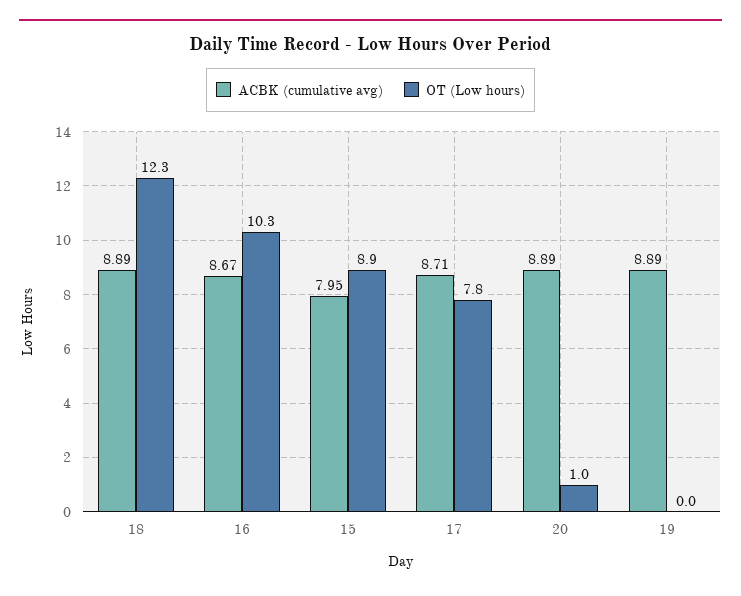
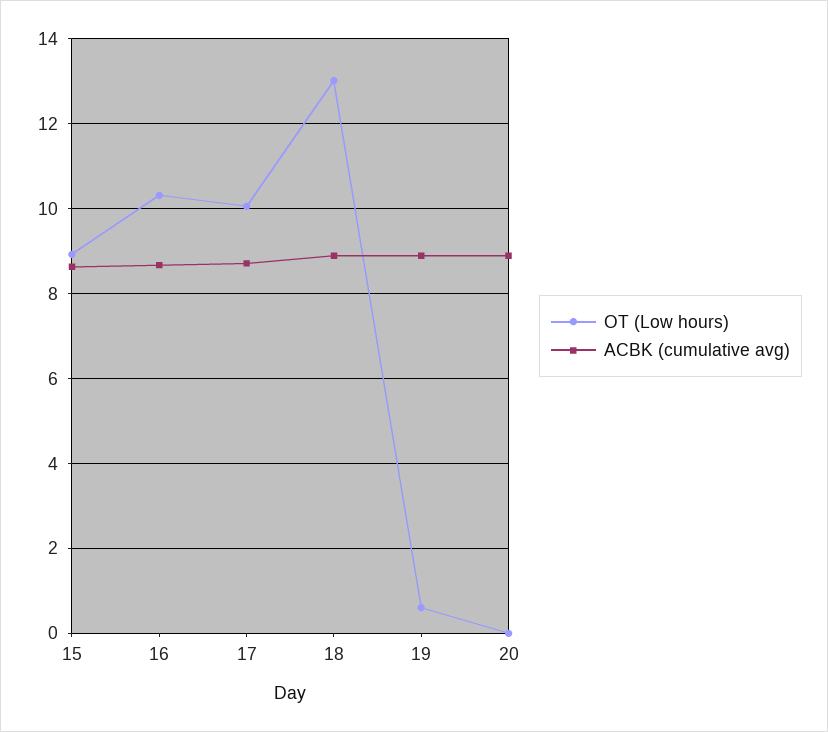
  {
    "ACBK (cumulative avg)": {
      "18": 8.89,
      "16": 8.67,
-     "15": 7.95,
+     "15": 8.6,
      "17": 8.71,
      "20": 8.89,
      "19": 8.89
    },
    "OT (Low hours)": {
-     "18": 12.3,
+     "18": 13,
      "16": 10.3,
      "15": 8.9,
-     "17": 7.8,
+     "17": 10,
-     "20": 1,
+     "20": 0,
-     "19": 0
+     "19": 0.6
    }
  }

